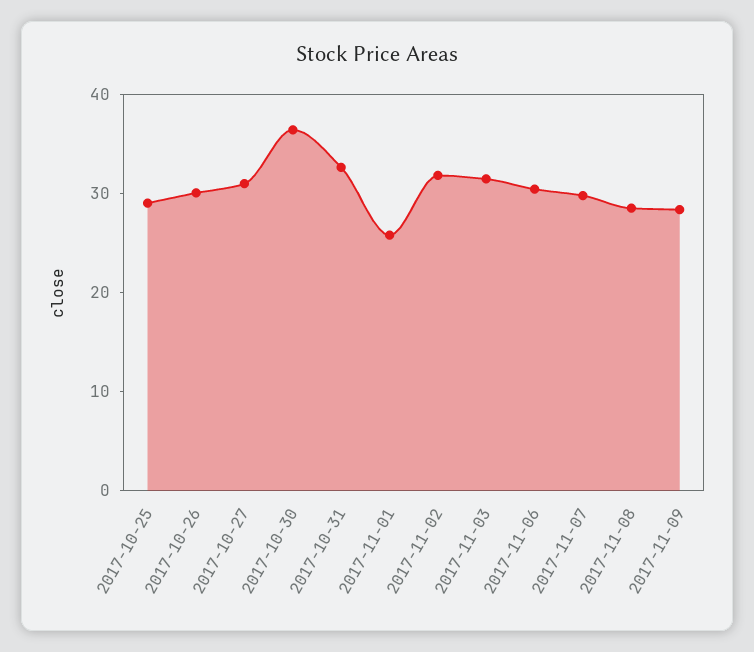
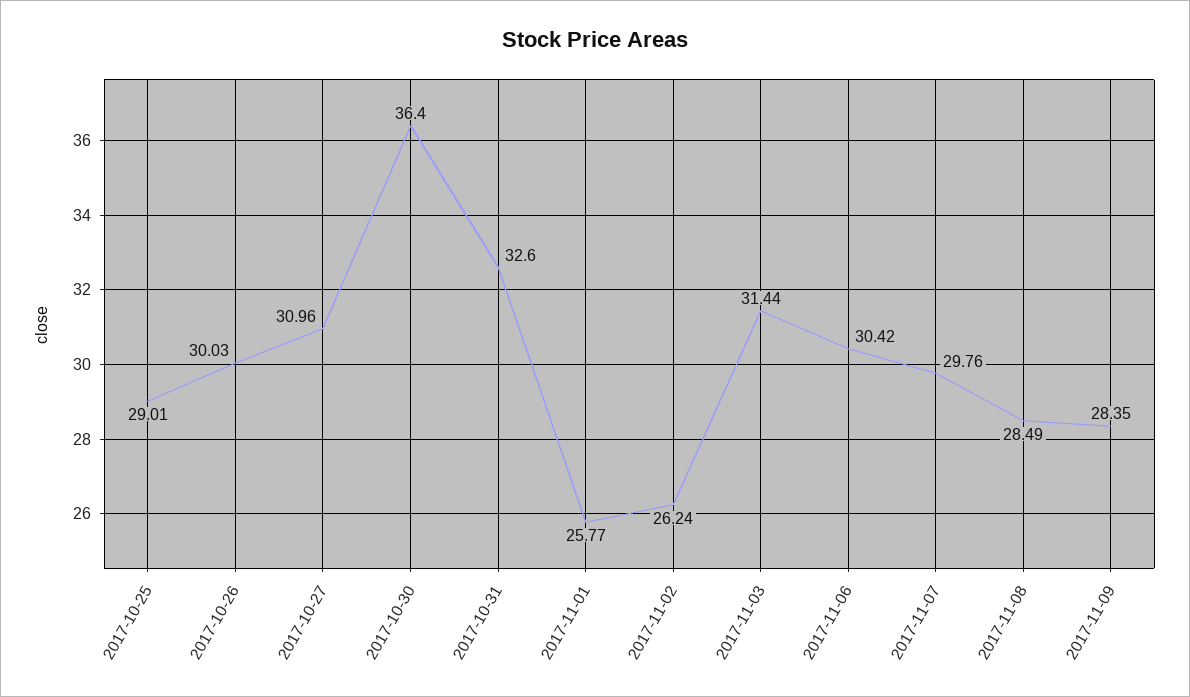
  {
    "2017-10-25": 29.01,
    "2017-10-26": 30.03,
    "2017-10-27": 30.96,
    "2017-10-30": 36.4,
    "2017-10-31": 32.6,
    "2017-11-01": 25.77,
-   "2017-11-02": 32,
+   "2017-11-02": 26.24,
    "2017-11-03": 31.44,
    "2017-11-06": 30.42,
    "2017-11-07": 29.76,
    "2017-11-08": 28.49,
    "2017-11-09": 28.35
  }

